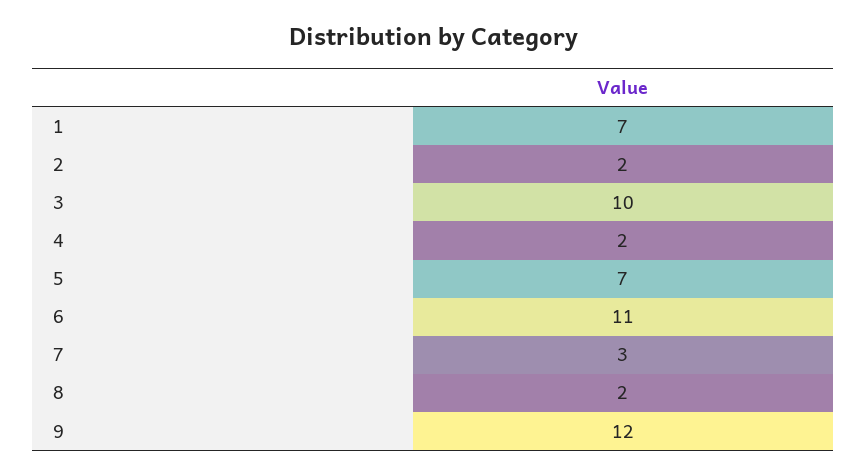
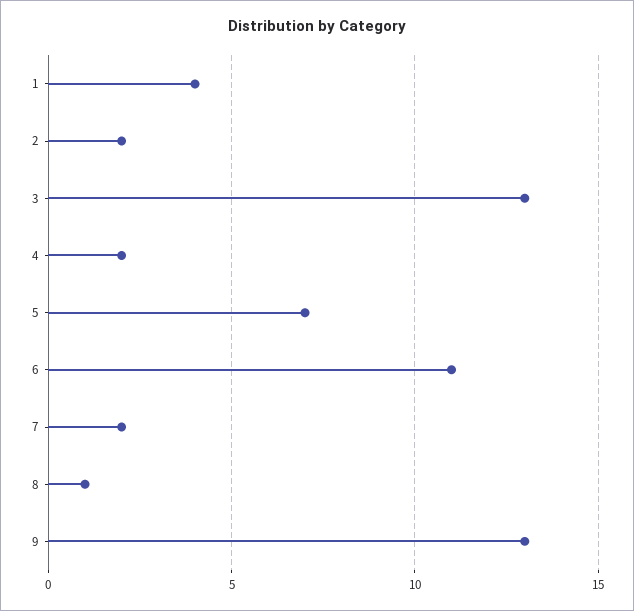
  {
-   "1": 7,
+   "1": 4,
    "2": 2,
-   "3": 10,
+   "3": 13,
    "4": 2,
    "5": 7,
    "6": 11,
-   "7": 3,
+   "7": 2,
-   "8": 2,
+   "8": 1,
-   "9": 12
+   "9": 13
  }

